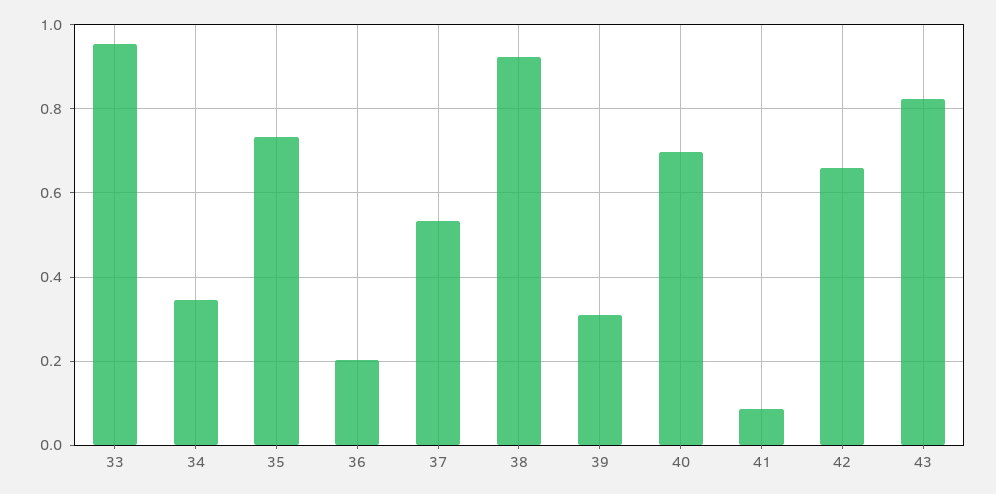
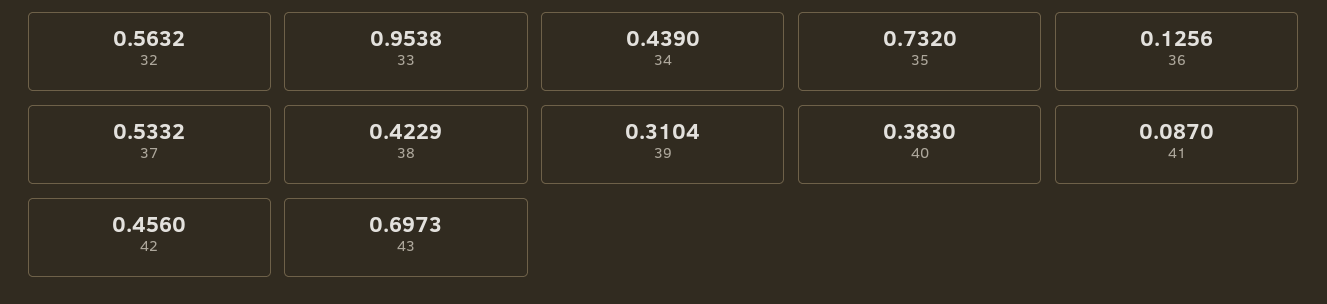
  {
    "33": 0.9538,
-   "34": 0.34,
+   "34": 0.439,
    "35": 0.732,
-   "36": 0.2,
+   "36": 0.1256,
    "37": 0.5332,
-   "38": 0.92,
+   "38": 0.4229,
    "39": 0.3104,
-   "40": 0.7,
+   "40": 0.383,
    "41": 0.087,
-   "42": 0.66,
+   "42": 0.456,
-   "43": 0.82
+   "43": 0.6973,
+   "32": 0.5632
  }

